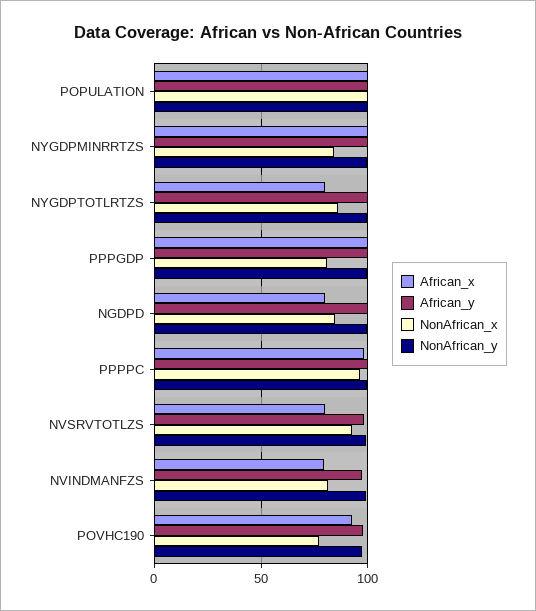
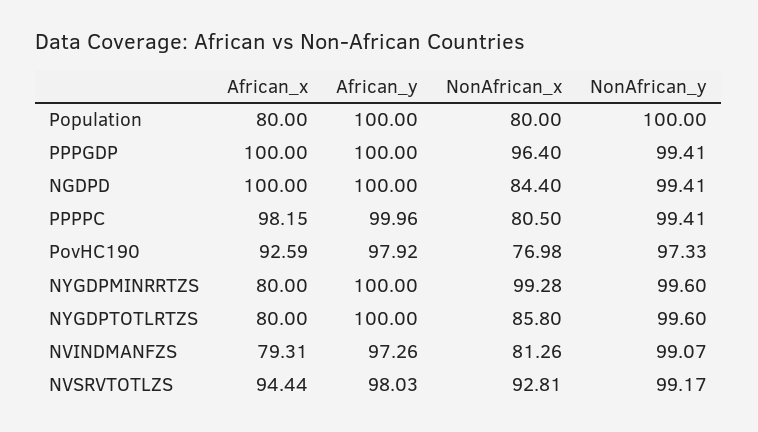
  {
    "African_x": {
-     "POPULATION": 100,
+     "POPULATION": 80,
-     "NYGDPMINRRTZS": 100,
+     "NYGDPMINRRTZS": 80,
      "NYGDPTOTLRTZS": 80,
      "PPPGDP": 100,
-     "NGDPD": 80,
+     "NGDPD": 100,
      "PPPPC": 98.15,
-     "NVSRVTOTLZS": 80,
+     "NVSRVTOTLZS": 94.44,
      "NVINDMANFZS": 79.31,
      "POVHC190": 92.59
    },
    "African_y": {
      "POPULATION": 100,
      "NYGDPMINRRTZS": 100,
      "NYGDPTOTLRTZS": 100,
      "PPPGDP": 100,
      "NGDPD": 100,
      "PPPPC": 99.96,
      "NVSRVTOTLZS": 98.03,
      "NVINDMANFZS": 97.26,
      "POVHC190": 97.92
    },
    "NonAfrican_x": {
-     "POPULATION": 100,
+     "POPULATION": 80,
-     "NYGDPMINRRTZS": 85,
+     "NYGDPMINRRTZS": 99.28,
      "NYGDPTOTLRTZS": 85.8,
-     "PPPGDP": 80,
+     "PPPGDP": 96.4,
      "NGDPD": 84.4,
-     "PPPPC": 95,
+     "PPPPC": 80.5,
      "NVSRVTOTLZS": 92.81,
      "NVINDMANFZS": 81.26,
      "POVHC190": 76.98
    },
    "NonAfrican_y": {
      "POPULATION": 100,
      "NYGDPMINRRTZS": 99.6,
      "NYGDPTOTLRTZS": 99.6,
      "PPPGDP": 99.41,
      "NGDPD": 99.41,
      "PPPPC": 99.41,
      "NVSRVTOTLZS": 99.17,
      "NVINDMANFZS": 99.07,
      "POVHC190": 97.33
    }
  }

